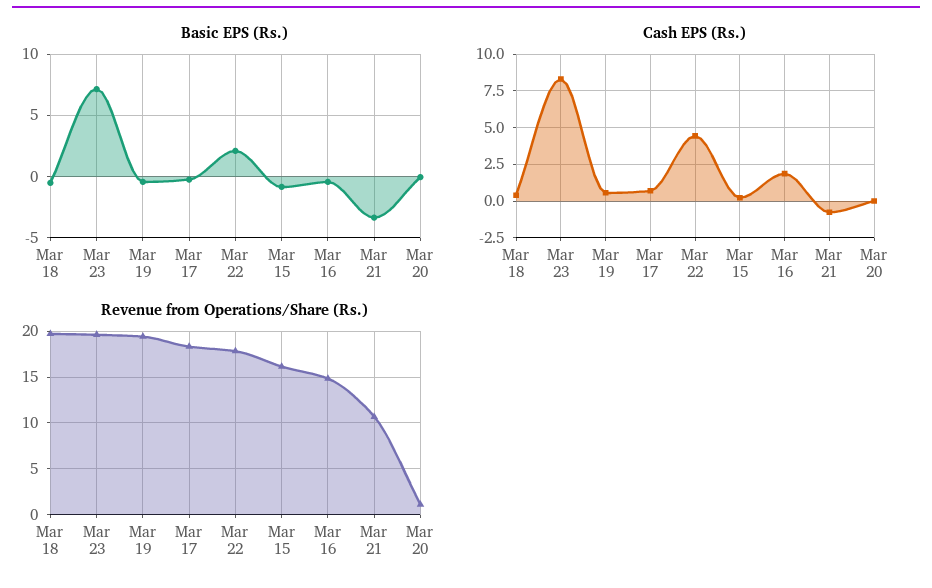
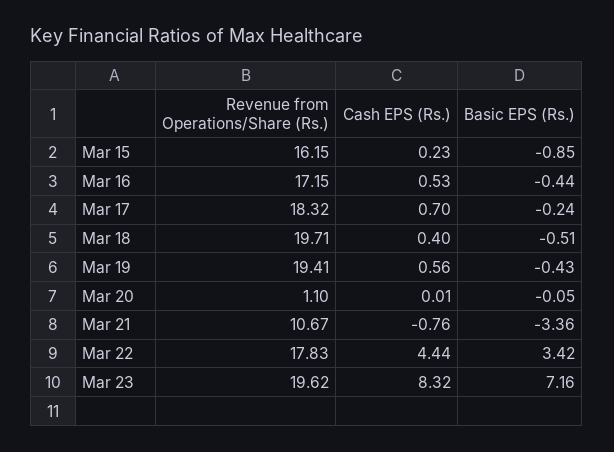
  {
    "Basic EPS (Rs.)": {
      "Mar 18": -0.51,
      "Mar 23": 7.16,
      "Mar 19": -0.43,
      "Mar 17": -0.24,
-     "Mar 22": 2,
+     "Mar 22": 3.42,
      "Mar 15": -0.85,
      "Mar 16": -0.44,
      "Mar 21": -3.36,
      "Mar 20": -0.05
    },
    "Cash EPS (Rs.)": {
      "Mar 18": 0.4,
      "Mar 23": 8.32,
      "Mar 19": 0.56,
      "Mar 17": 0.7,
      "Mar 22": 4.44,
      "Mar 15": 0.23,
-     "Mar 16": 2,
+     "Mar 16": 0.53,
      "Mar 21": -0.76,
      "Mar 20": 0.01
    },
    "Revenue from Operations/Share (Rs.)": {
      "Mar 18": 19.71,
      "Mar 23": 19.62,
      "Mar 19": 19.41,
      "Mar 17": 18.32,
      "Mar 22": 17.83,
      "Mar 15": 16.15,
-     "Mar 16": 15,
+     "Mar 16": 17.15,
      "Mar 21": 10.67,
      "Mar 20": 1.1
    }
  }

